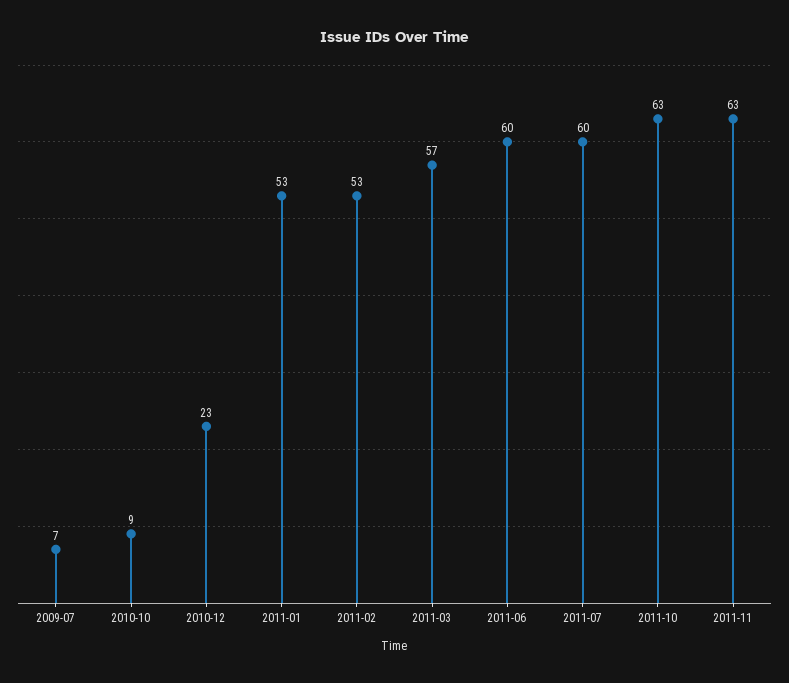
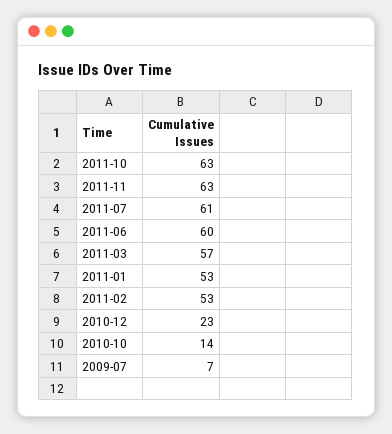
  {
    "2009-07": 7,
-   "2010-10": 9,
+   "2010-10": 14,
    "2010-12": 23,
    "2011-01": 53,
    "2011-02": 53,
    "2011-03": 57,
    "2011-06": 60,
-   "2011-07": 60,
+   "2011-07": 61,
    "2011-10": 63,
    "2011-11": 63
  }

